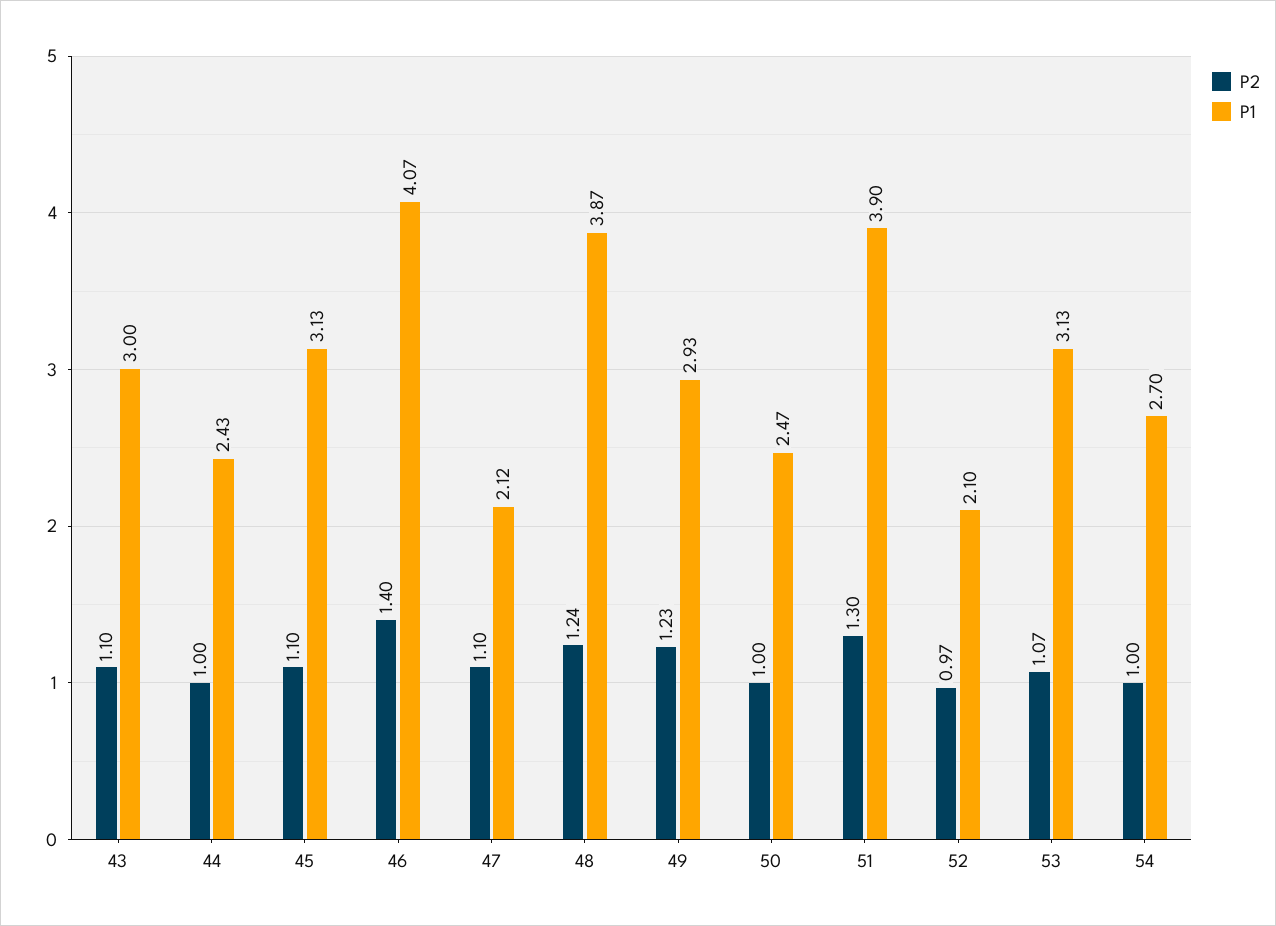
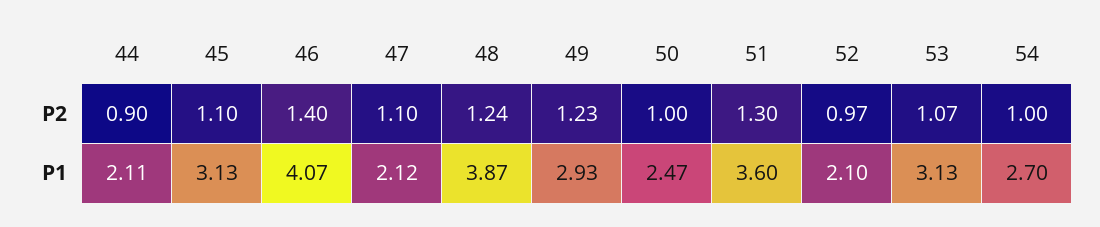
  {
    "P2": {
-     "43": 1.1,
-     "44": 1,
+     "44": 0.9,
      "45": 1.1,
      "46": 1.4,
      "47": 1.1,
      "48": 1.24,
      "49": 1.23,
      "50": 1,
      "51": 1.3,
      "52": 0.97,
      "53": 1.07,
      "54": 1
    },
    "P1": {
-     "43": 3,
-     "44": 2.43,
+     "44": 2.11,
      "45": 3.13,
      "46": 4.07,
      "47": 2.12,
      "48": 3.87,
      "49": 2.93,
      "50": 2.47,
-     "51": 3.9,
+     "51": 3.6,
      "52": 2.1,
      "53": 3.13,
      "54": 2.7
    }
  }

